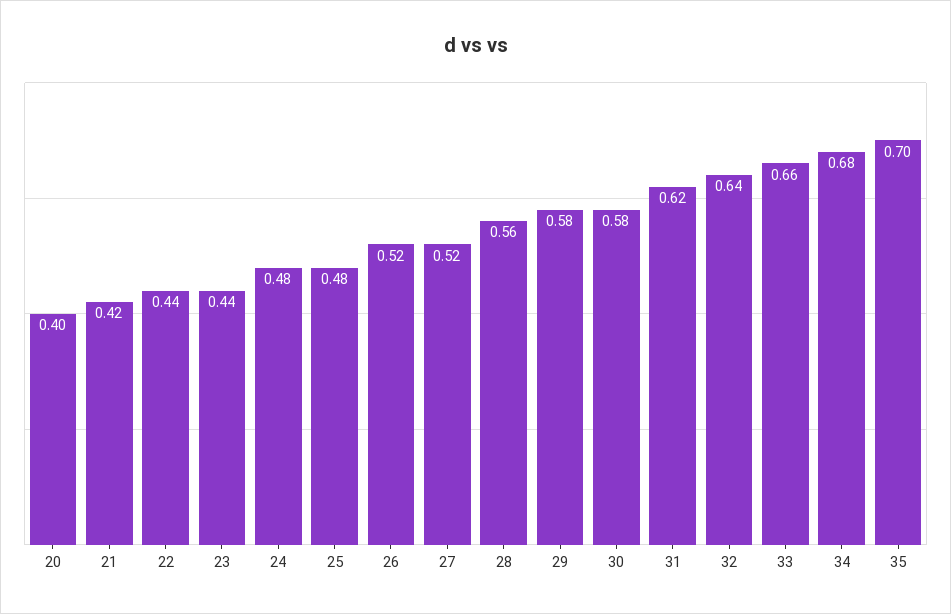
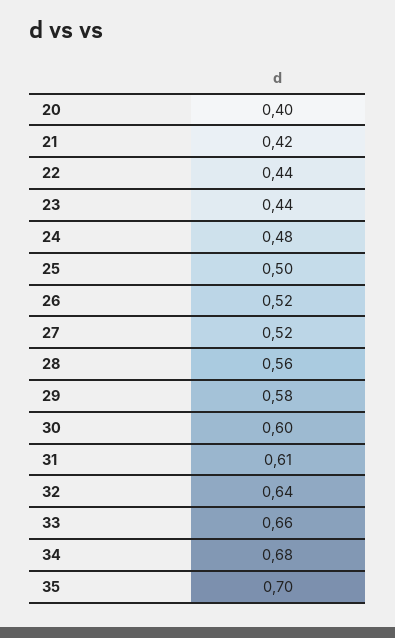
  {
    "20": 0.4,
    "21": 0.42,
    "22": 0.44,
    "23": 0.44,
    "24": 0.48,
-   "25": 0.48,
+   "25": 0.5,
    "26": 0.52,
    "27": 0.52,
    "28": 0.56,
    "29": 0.58,
-   "30": 0.58,
+   "30": 0.6,
-   "31": 0.62,
+   "31": 0.61,
    "32": 0.64,
    "33": 0.66,
    "34": 0.68,
    "35": 0.7
  }

